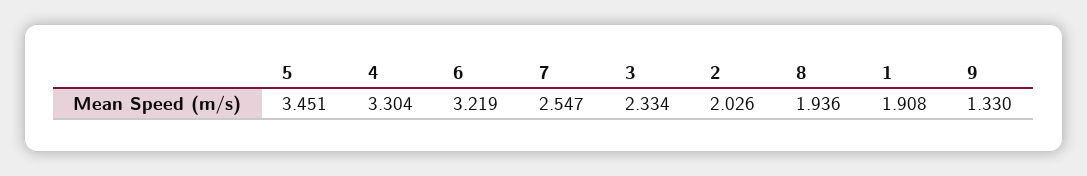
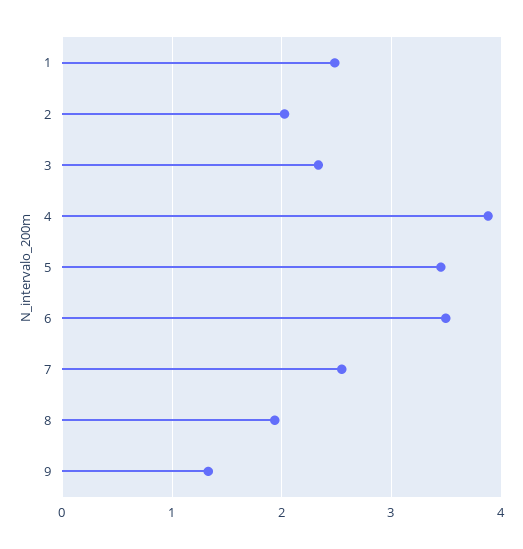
  {
    "5": 3.451,
-   "4": 3.304,
+   "4": 3.9,
-   "6": 3.219,
+   "6": 3.5,
    "7": 2.547,
    "3": 2.334,
    "2": 2.026,
    "8": 1.936,
-   "1": 1.908,
+   "1": 2.5,
    "9": 1.33
  }

